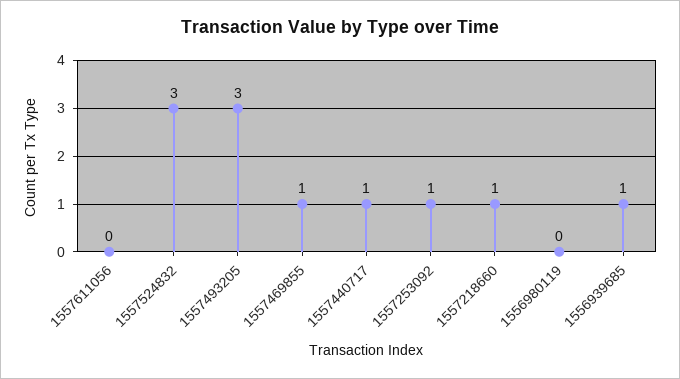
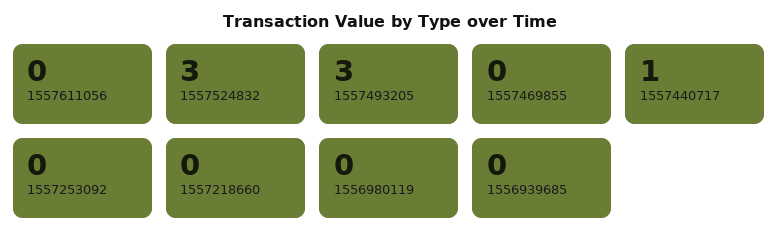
  {
    "1557611056": 0,
    "1557524832": 3,
    "1557493205": 3,
-   "1557469855": 1,
+   "1557469855": 0,
    "1557440717": 1,
-   "1557253092": 1,
+   "1557253092": 0,
-   "1557218660": 1,
+   "1557218660": 0,
    "1556980119": 0,
-   "1556939685": 1
+   "1556939685": 0
  }

